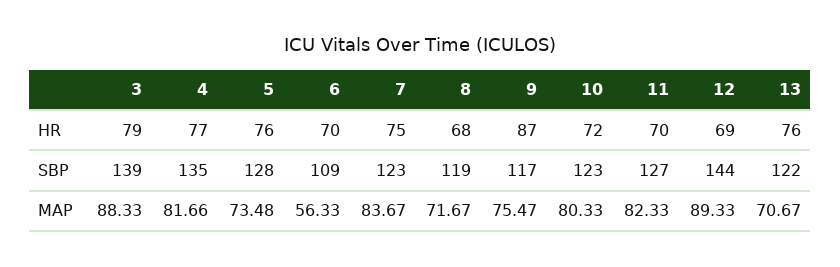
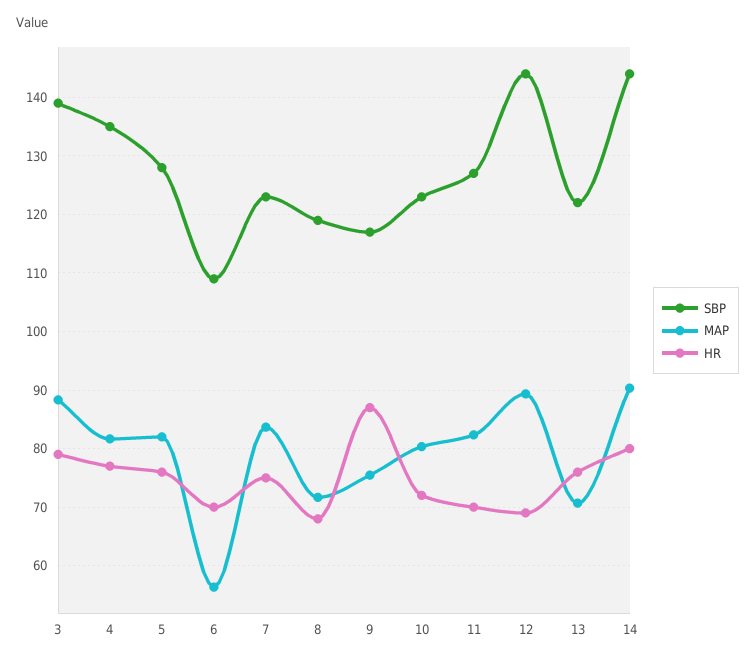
  {
    "HR": {
      "3": 79,
      "4": 77,
      "5": 76,
      "6": 70,
      "7": 75,
      "8": 68,
      "9": 87,
      "10": 72,
      "11": 70,
      "12": 69,
-     "13": 76
+     "13": 76,
+     "14": 80
    },
    "SBP": {
      "3": 139,
      "4": 135,
      "5": 128,
      "6": 109,
      "7": 123,
      "8": 119,
      "9": 117,
      "10": 123,
      "11": 127,
      "12": 144,
-     "13": 122
+     "13": 122,
+     "14": 144
    },
    "MAP": {
      "3": 88.33,
      "4": 81.66,
-     "5": 73.48,
+     "5": 82,
      "6": 56.33,
      "7": 83.67,
      "8": 71.67,
      "9": 75.47,
      "10": 80.33,
      "11": 82.33,
      "12": 89.33,
-     "13": 70.67
+     "13": 70.67,
+     "14": 90
    }
  }

